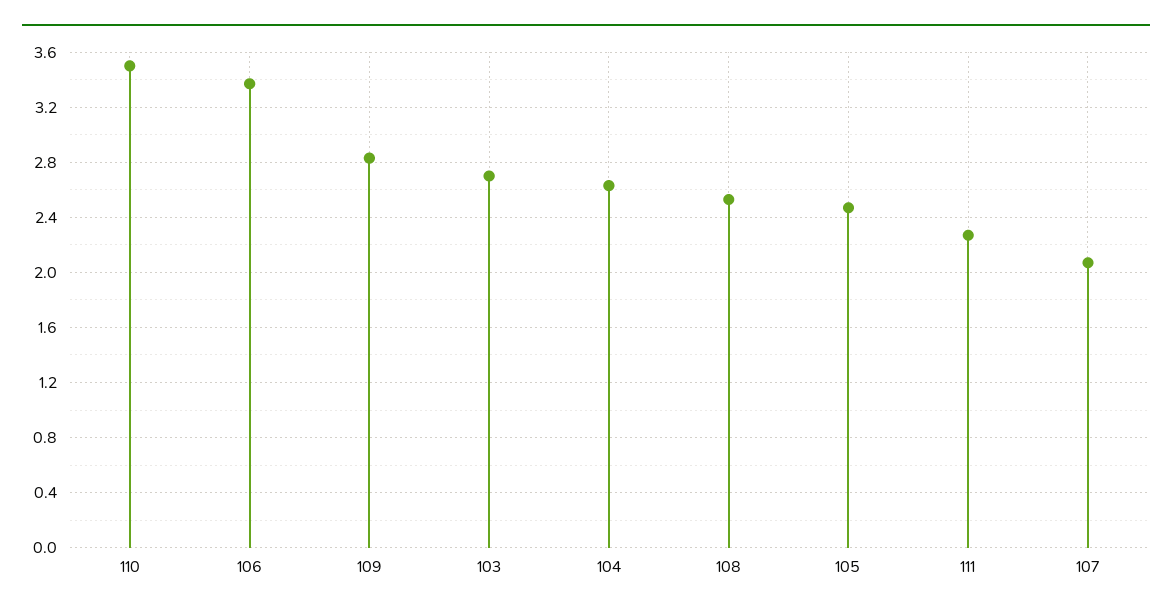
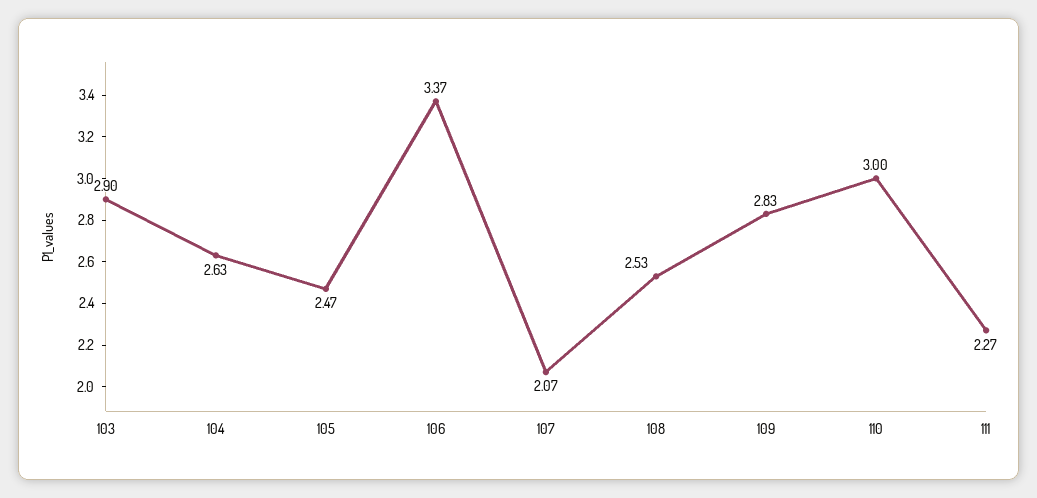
  {
-   "110": 3.5,
+   "110": 3,
    "106": 3.37,
    "109": 2.83,
-   "103": 2.7,
+   "103": 2.9,
    "104": 2.63,
    "108": 2.53,
    "105": 2.47,
    "111": 2.27,
    "107": 2.07
  }

